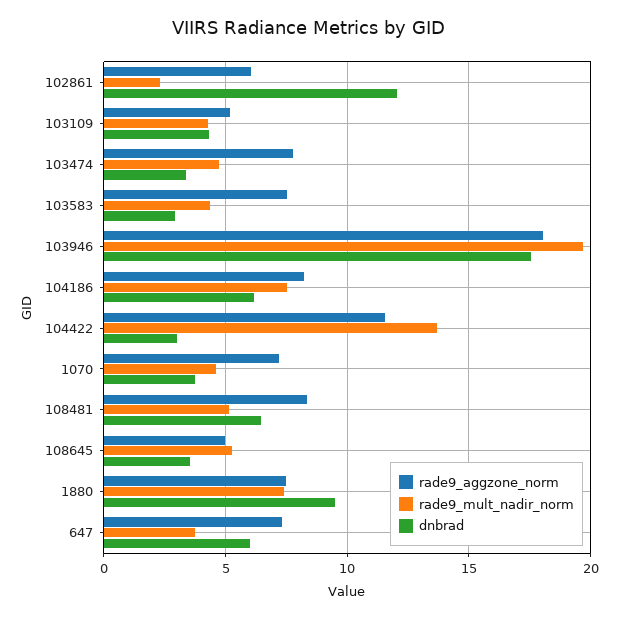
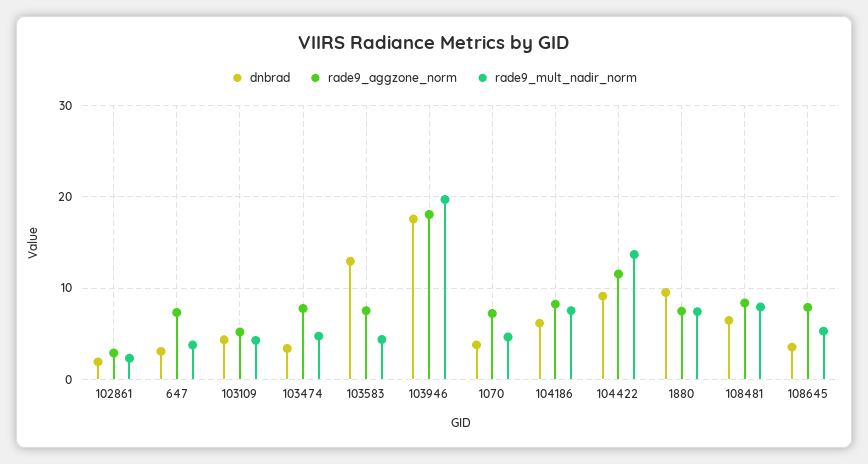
  {
    "rade9_aggzone_norm": {
-     "102861": 6,
+     "102861": 3,
      "103109": 5,
      "103474": 8,
      "103583": 7.5,
      "103946": 18,
      "104186": 8,
      "104422": 11.5,
      "1070": 7,
      "108481": 8.5,
-     "108645": 5,
+     "108645": 8,
      "1880": 7.5,
      "647": 7.5
    },
    "rade9_mult_nadir_norm": {
      "102861": 2.5,
      "103109": 4.5,
      "103474": 4.5,
      "103583": 4.5,
      "103946": 19.5,
      "104186": 7.5,
      "104422": 13.5,
      "1070": 4.5,
-     "108481": 5,
+     "108481": 8,
      "108645": 5.5,
      "1880": 7.5,
      "647": 4
    },
    "dnbrad": {
-     "102861": 12,
+     "102861": 2,
      "103109": 4.5,
      "103474": 3.5,
-     "103583": 3,
+     "103583": 13,
      "103946": 17.5,
      "104186": 6,
-     "104422": 3,
+     "104422": 9,
      "1070": 4,
      "108481": 6.5,
      "108645": 3.5,
      "1880": 9.5,
-     "647": 6
+     "647": 3
    }
  }

